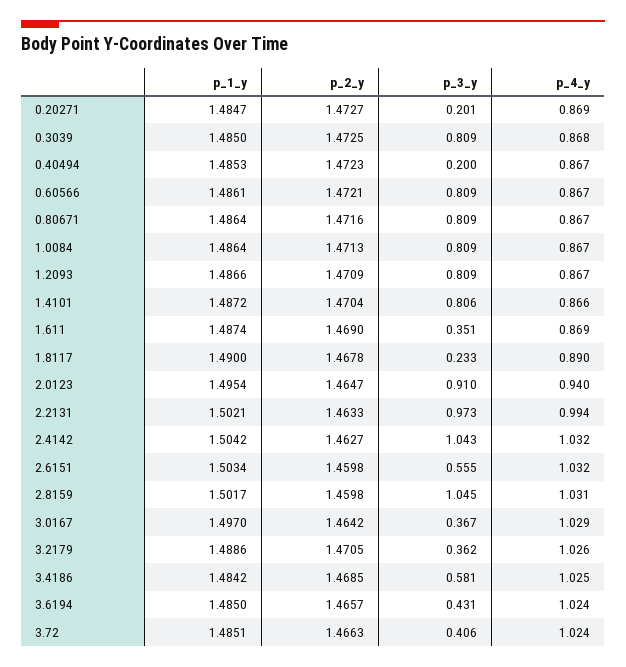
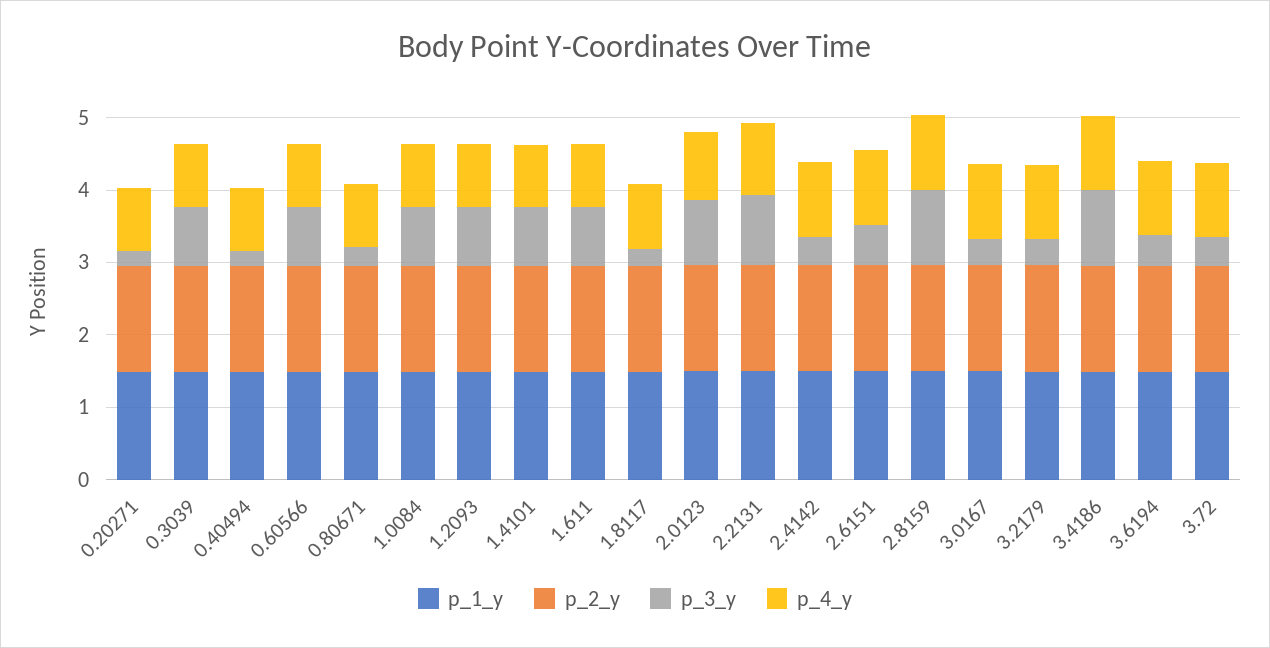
  {
    "p_1_y": {
      "0.20271": 1.4847,
      "0.3039": 1.485,
      "0.40494": 1.4853,
      "0.60566": 1.4861,
      "0.80671": 1.4864,
      "1.0084": 1.4864,
      "1.2093": 1.4866,
      "1.4101": 1.4872,
      "1.611": 1.4874,
      "1.8117": 1.49,
      "2.0123": 1.4954,
      "2.2131": 1.5021,
      "2.4142": 1.5042,
      "2.6151": 1.5034,
      "2.8159": 1.5017,
      "3.0167": 1.497,
      "3.2179": 1.4886,
      "3.4186": 1.4842,
      "3.6194": 1.485,
      "3.72": 1.4851
    },
    "p_2_y": {
      "0.20271": 1.4727,
      "0.3039": 1.4725,
      "0.40494": 1.4723,
      "0.60566": 1.4721,
      "0.80671": 1.4716,
      "1.0084": 1.4713,
      "1.2093": 1.4709,
      "1.4101": 1.4704,
      "1.611": 1.469,
      "1.8117": 1.4678,
      "2.0123": 1.4647,
      "2.2131": 1.4633,
      "2.4142": 1.4627,
      "2.6151": 1.4598,
      "2.8159": 1.4598,
      "3.0167": 1.4642,
      "3.2179": 1.4705,
      "3.4186": 1.4685,
      "3.6194": 1.4657,
      "3.72": 1.4663
    },
    "p_3_y": {
      "0.20271": 0.201,
      "0.3039": 0.809,
      "0.40494": 0.2,
      "0.60566": 0.809,
-     "0.80671": 0.809,
+     "0.80671": 0.2,
      "1.0084": 0.809,
      "1.2093": 0.809,
      "1.4101": 0.806,
-     "1.611": 0.351,
+     "1.611": 0.8,
      "1.8117": 0.233,
      "2.0123": 0.91,
      "2.2131": 0.973,
-     "2.4142": 1.043,
+     "2.4142": 0.4,
      "2.6151": 0.555,
      "2.8159": 1.045,
      "3.0167": 0.367,
      "3.2179": 0.362,
-     "3.4186": 0.581,
+     "3.4186": 1,
      "3.6194": 0.431,
      "3.72": 0.406
    },
    "p_4_y": {
      "0.20271": 0.869,
      "0.3039": 0.868,
      "0.40494": 0.867,
      "0.60566": 0.867,
      "0.80671": 0.867,
      "1.0084": 0.867,
      "1.2093": 0.867,
      "1.4101": 0.866,
      "1.611": 0.869,
      "1.8117": 0.89,
      "2.0123": 0.94,
      "2.2131": 0.994,
      "2.4142": 1.032,
      "2.6151": 1.032,
      "2.8159": 1.031,
      "3.0167": 1.029,
      "3.2179": 1.026,
      "3.4186": 1.025,
      "3.6194": 1.024,
      "3.72": 1.024
    }
  }

